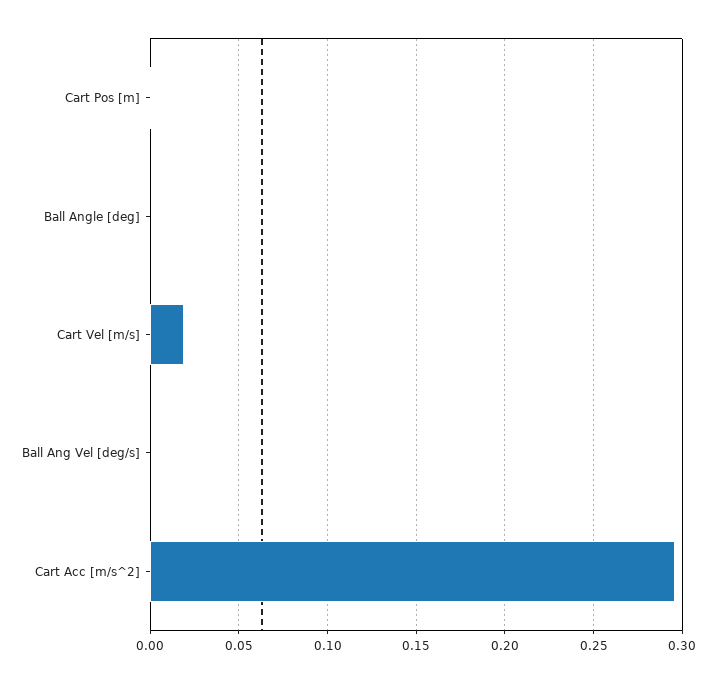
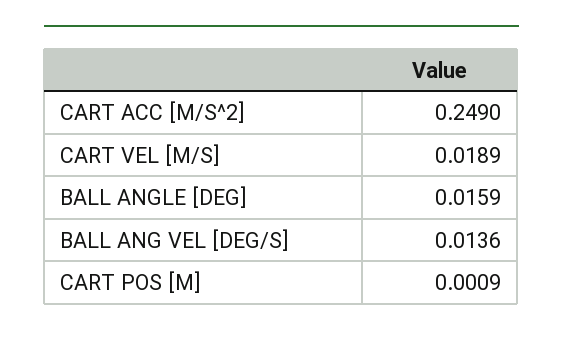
  {
    "Cart Pos [m]": 0.0009,
-   "Ball Angle [deg]": 0,
+   "Ball Angle [deg]": 0.0159,
    "Cart Vel [m/s]": 0.0189,
-   "Ball Ang Vel [deg/s]": 0,
+   "Ball Ang Vel [deg/s]": 0.0136,
-   "Cart Acc [m/s^2]": 0.295
+   "Cart Acc [m/s^2]": 0.249
  }

